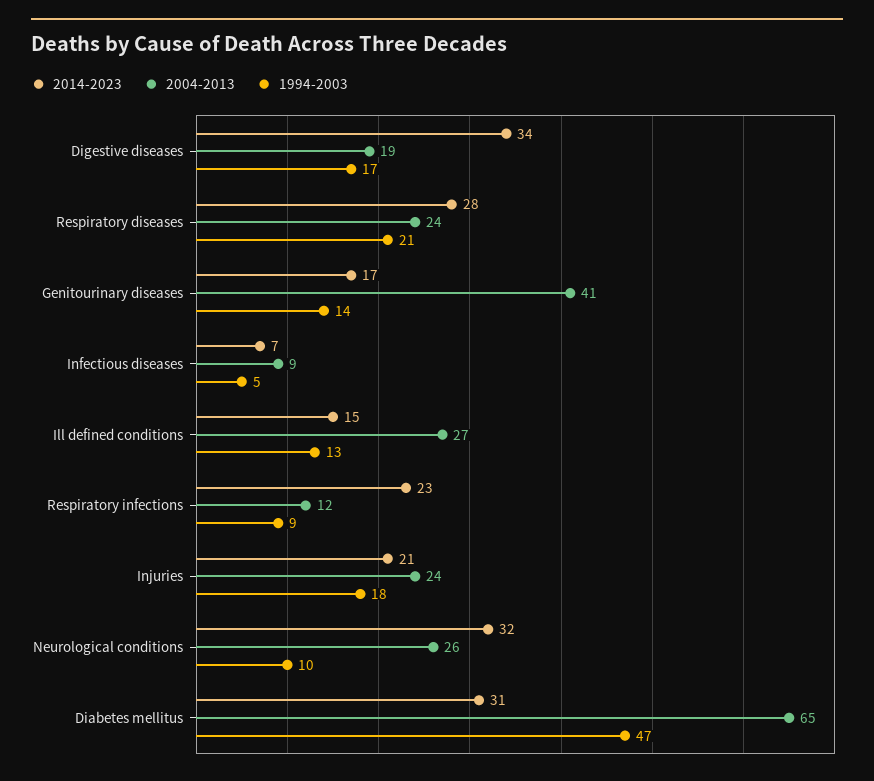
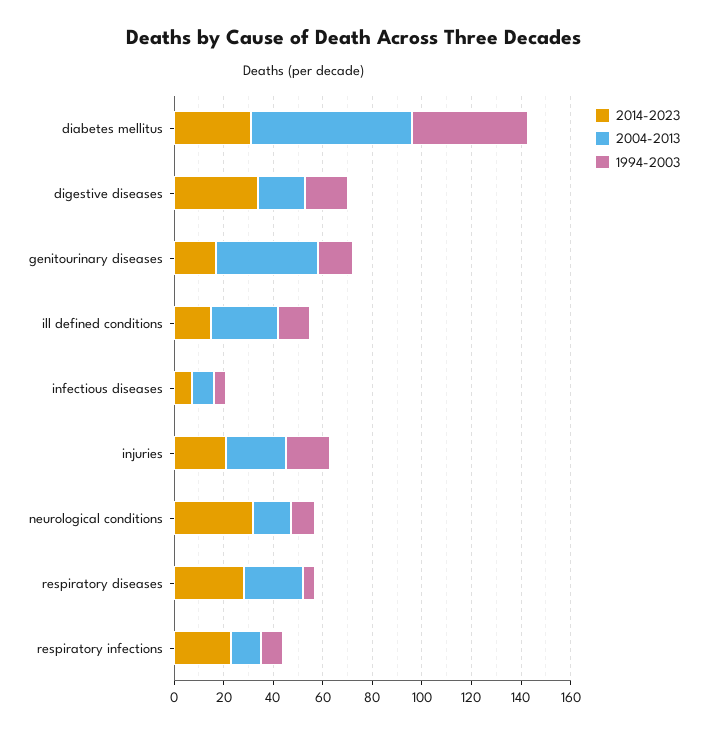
  {
    "2014-2023": {
      "Digestive diseases": 34,
      "Respiratory diseases": 28,
      "Genitourinary diseases": 17,
      "Infectious diseases": 7,
      "Ill defined conditions": 15,
      "Respiratory infections": 23,
      "Injuries": 21,
      "Neurological conditions": 32,
      "Diabetes mellitus": 31
    },
    "2004-2013": {
      "Digestive diseases": 19,
      "Respiratory diseases": 24,
      "Genitourinary diseases": 41,
      "Infectious diseases": 9,
      "Ill defined conditions": 27,
      "Respiratory infections": 12,
      "Injuries": 24,
-     "Neurological conditions": 26,
+     "Neurological conditions": 15,
      "Diabetes mellitus": 65
    },
    "1994-2003": {
      "Digestive diseases": 17,
-     "Respiratory diseases": 21,
+     "Respiratory diseases": 5,
      "Genitourinary diseases": 14,
      "Infectious diseases": 5,
      "Ill defined conditions": 13,
      "Respiratory infections": 9,
      "Injuries": 18,
      "Neurological conditions": 10,
      "Diabetes mellitus": 47
    }
  }

